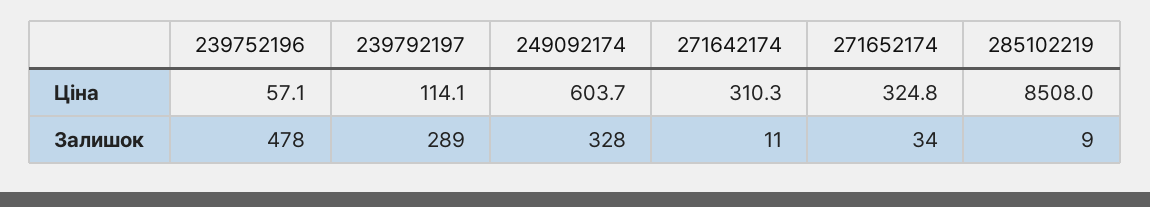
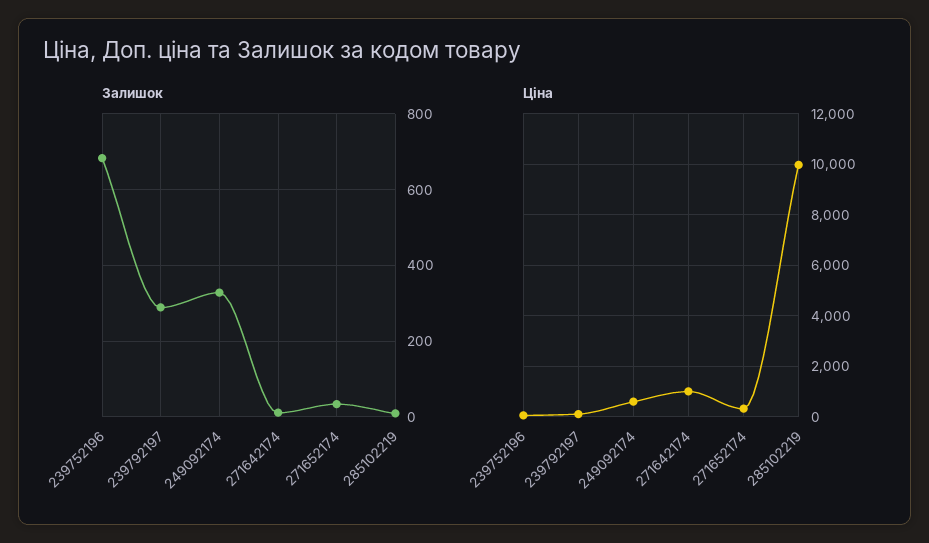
  {
    "Ціна": {
      "239752196": 57.1,
      "239792197": 114.1,
      "249092174": 603.7,
-     "271642174": 310.3,
+     "271642174": 1000,
      "271652174": 324.8,
-     "285102219": 8508
+     "285102219": 10000
    },
    "Залишок": {
-     "239752196": 478,
+     "239752196": 680,
      "239792197": 289,
      "249092174": 328,
      "271642174": 11,
      "271652174": 34,
      "285102219": 9
    }
  }

